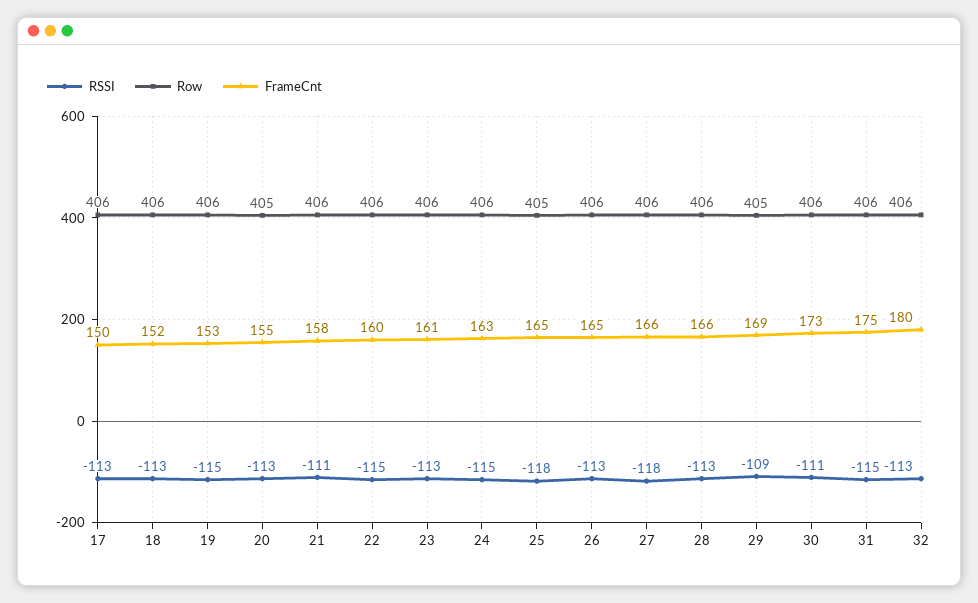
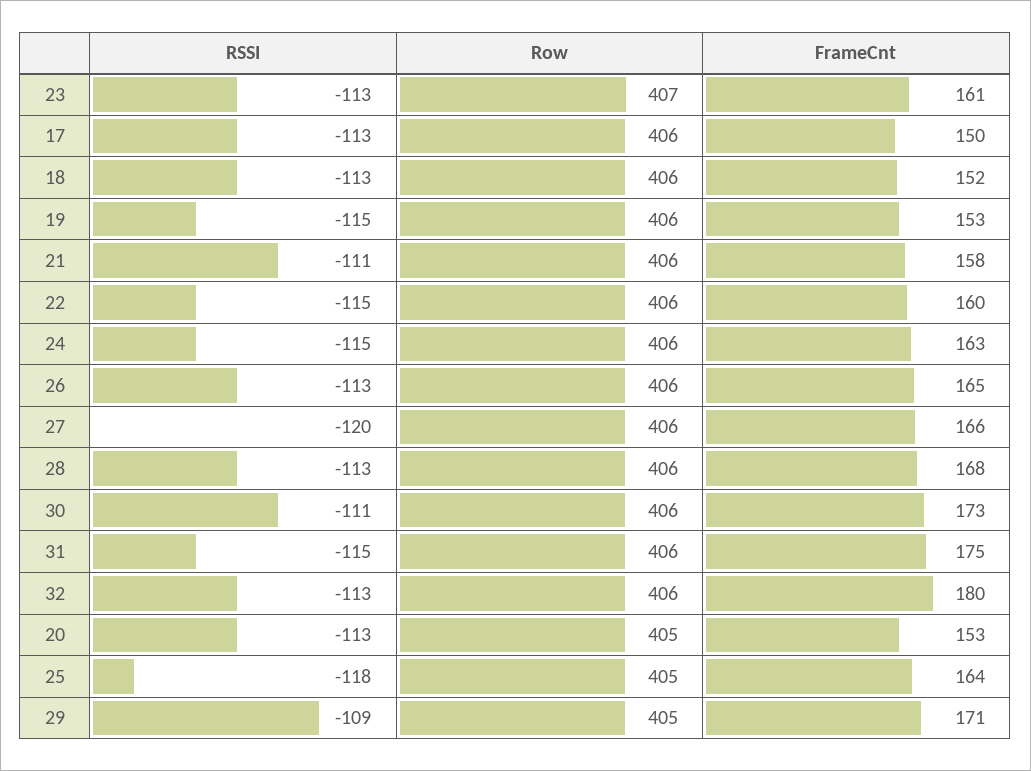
  {
    "RSSI": {
      "17": -113,
      "18": -113,
      "19": -115,
      "20": -113,
      "21": -111,
      "22": -115,
      "23": -113,
      "24": -115,
      "25": -118,
      "26": -113,
-     "27": -118,
+     "27": -120,
      "28": -113,
      "29": -109,
      "30": -111,
      "31": -115,
      "32": -113
    },
    "Row": {
      "17": 406,
      "18": 406,
      "19": 406,
      "20": 405,
      "21": 406,
      "22": 406,
-     "23": 406,
+     "23": 407,
      "24": 406,
      "25": 405,
      "26": 406,
      "27": 406,
      "28": 406,
      "29": 405,
      "30": 406,
      "31": 406,
      "32": 406
    },
    "FrameCnt": {
      "17": 150,
      "18": 152,
      "19": 153,
-     "20": 155,
+     "20": 153,
      "21": 158,
      "22": 160,
      "23": 161,
      "24": 163,
-     "25": 165,
+     "25": 164,
      "26": 165,
      "27": 166,
-     "28": 166,
+     "28": 168,
-     "29": 169,
+     "29": 171,
      "30": 173,
      "31": 175,
      "32": 180
    }
  }

